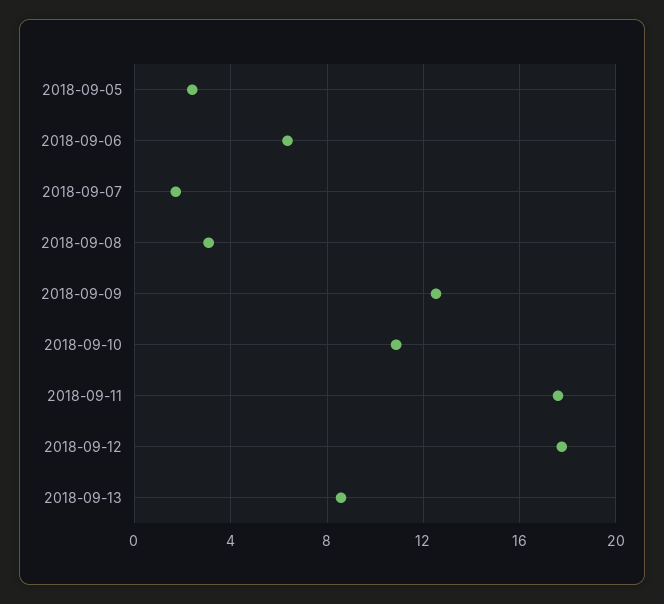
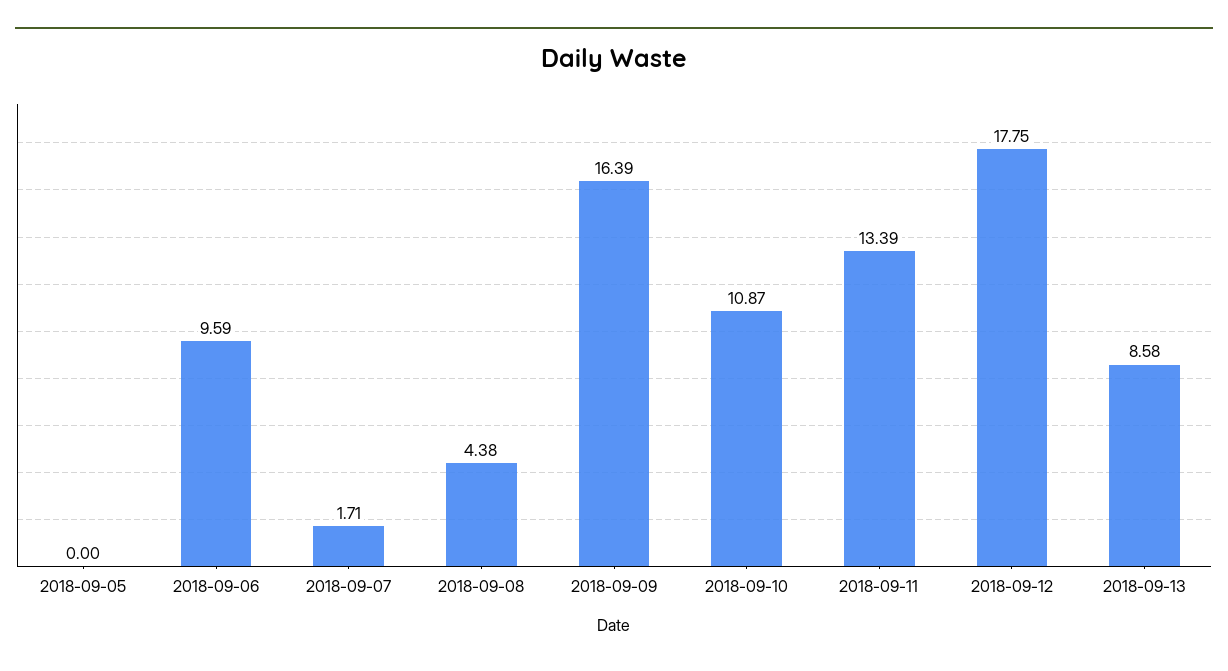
  {
-   "2018-09-05": 2.5,
+   "2018-09-05": 0,
-   "2018-09-06": 6.5,
+   "2018-09-06": 9.59,
    "2018-09-07": 1.71,
-   "2018-09-08": 3,
+   "2018-09-08": 4.38,
-   "2018-09-09": 12.5,
+   "2018-09-09": 16.39,
    "2018-09-10": 10.87,
-   "2018-09-11": 17.5,
+   "2018-09-11": 13.39,
    "2018-09-12": 17.75,
    "2018-09-13": 8.58
  }

